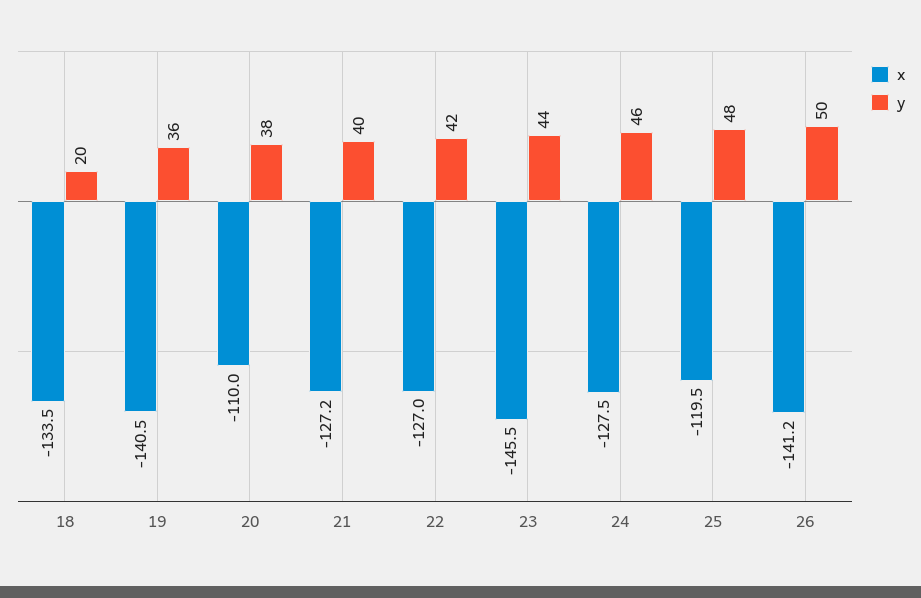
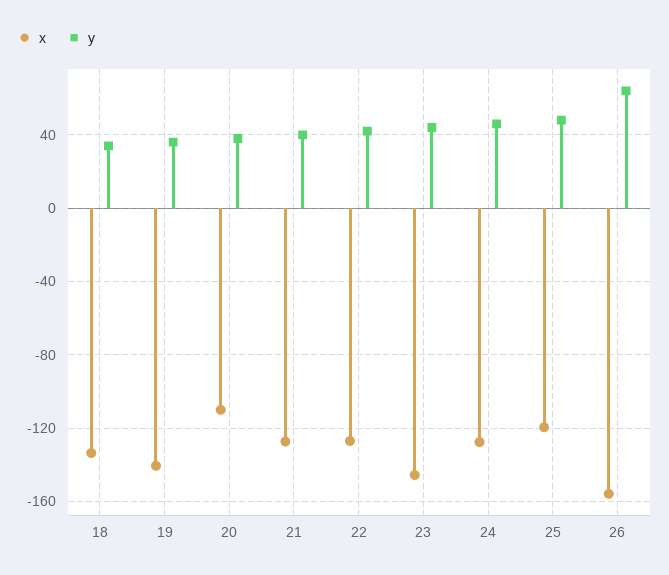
  {
    "x": {
      "18": -133.5,
      "19": -140.5,
      "20": -110,
      "21": -127.2,
      "22": -127,
      "23": -145.5,
      "24": -127.5,
      "25": -119.5,
-     "26": -141.2
+     "26": -155
    },
    "y": {
-     "18": 20,
+     "18": 35,
      "19": 36,
      "20": 38,
      "21": 40,
      "22": 42,
      "23": 44,
      "24": 46,
      "25": 48,
-     "26": 50
+     "26": 65
    }
  }

